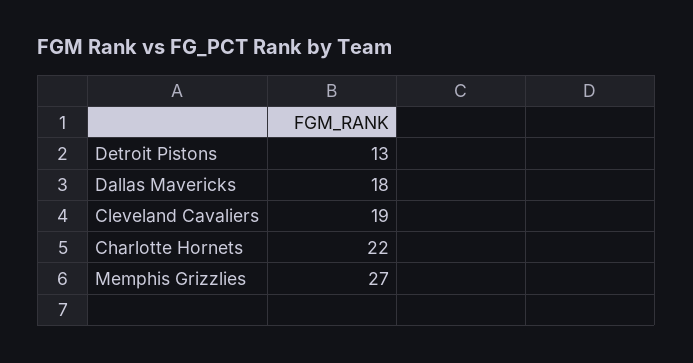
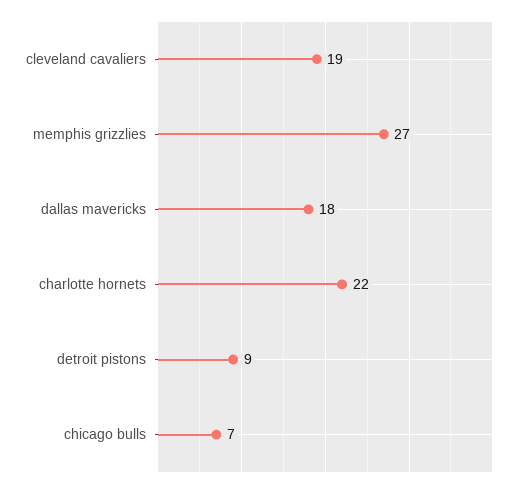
  {
-   "Detroit Pistons": 13,
+   "Detroit Pistons": 9,
    "Dallas Mavericks": 18,
    "Cleveland Cavaliers": 19,
    "Charlotte Hornets": 22,
-   "Memphis Grizzlies": 27
+   "Memphis Grizzlies": 27,
+   "chicago bulls": 7
  }

